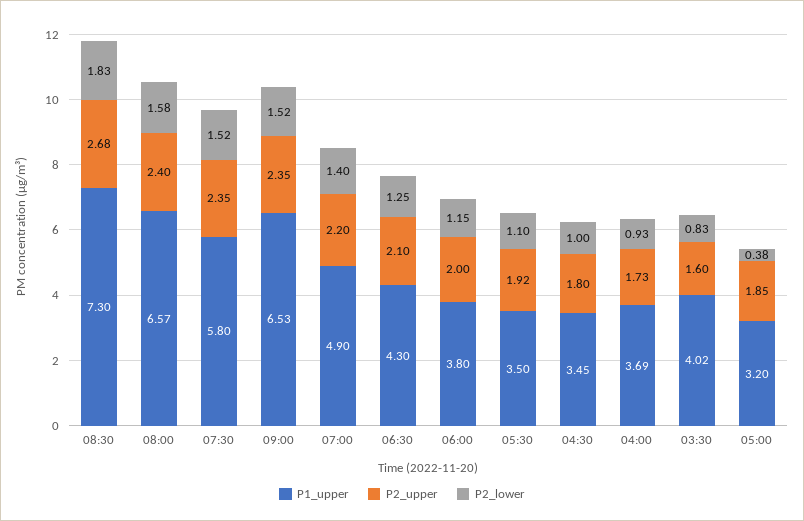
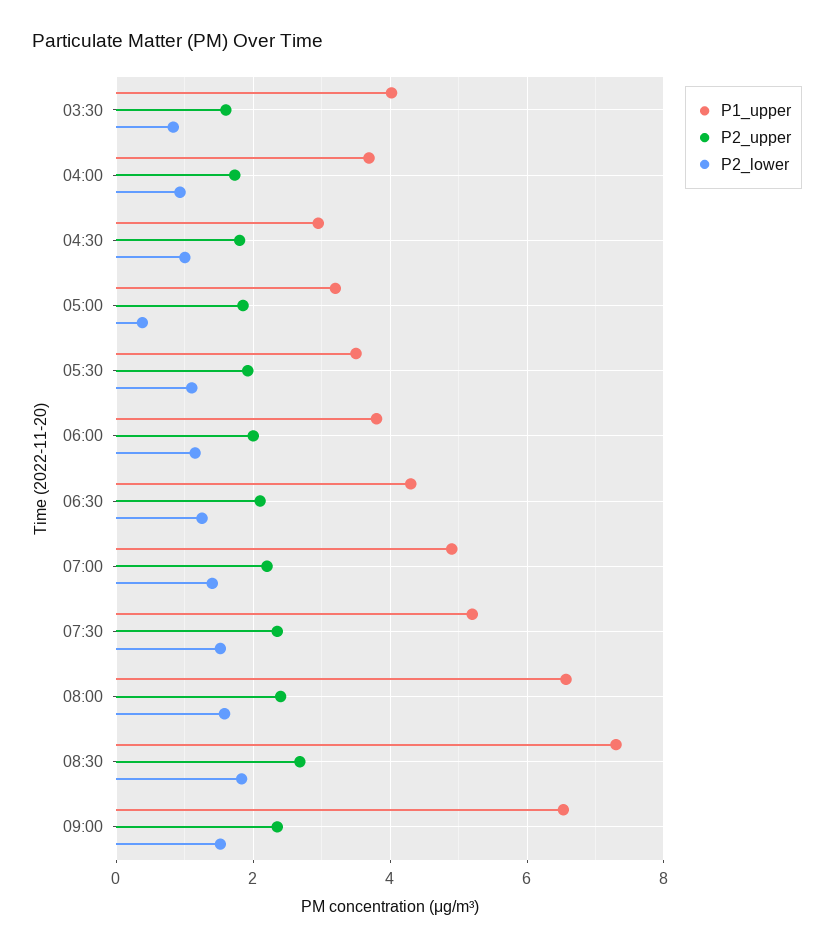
  {
    "P1_upper": {
      "08:30": 7.3,
      "08:00": 6.57,
-     "07:30": 5.8,
+     "07:30": 5.2,
      "09:00": 6.53,
      "07:00": 4.9,
      "06:30": 4.3,
      "06:00": 3.8,
      "05:30": 3.5,
-     "04:30": 3.45,
+     "04:30": 3,
      "04:00": 3.69,
      "03:30": 4.02,
      "05:00": 3.2
    },
    "P2_upper": {
      "08:30": 2.68,
      "08:00": 2.4,
      "07:30": 2.35,
      "09:00": 2.35,
      "07:00": 2.2,
      "06:30": 2.1,
      "06:00": 2,
      "05:30": 1.92,
      "04:30": 1.8,
      "04:00": 1.73,
      "03:30": 1.6,
      "05:00": 1.85
    },
    "P2_lower": {
      "08:30": 1.83,
      "08:00": 1.58,
      "07:30": 1.52,
      "09:00": 1.52,
      "07:00": 1.4,
      "06:30": 1.25,
      "06:00": 1.15,
      "05:30": 1.1,
      "04:30": 1,
      "04:00": 0.93,
      "03:30": 0.83,
      "05:00": 0.38
    }
  }

